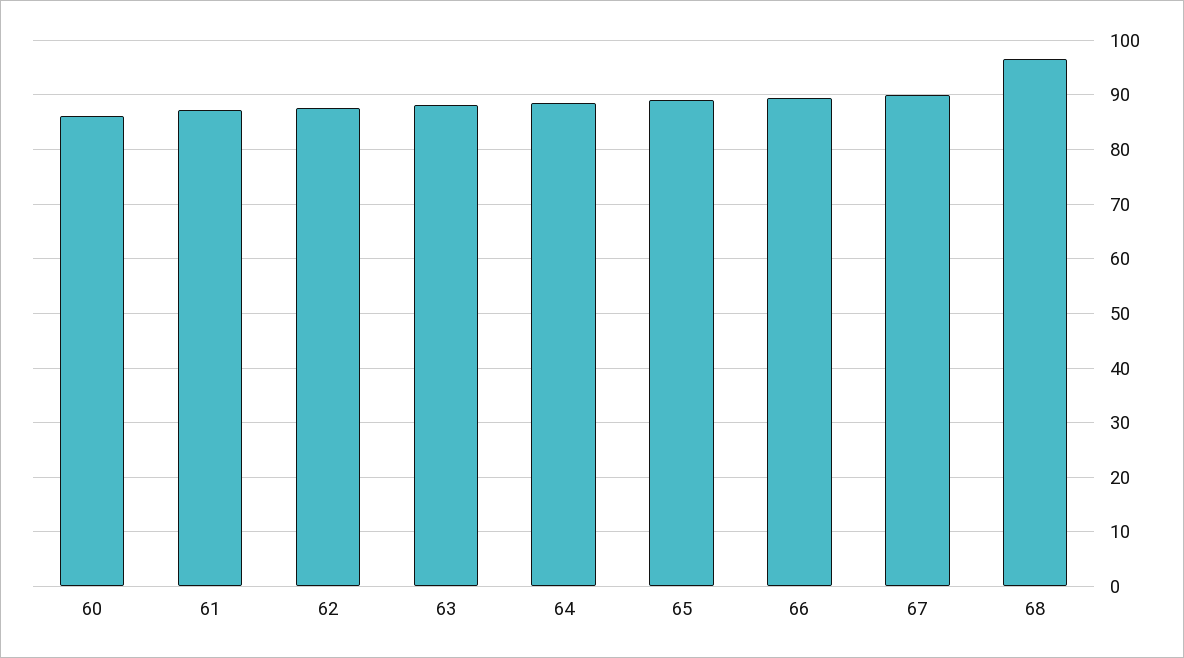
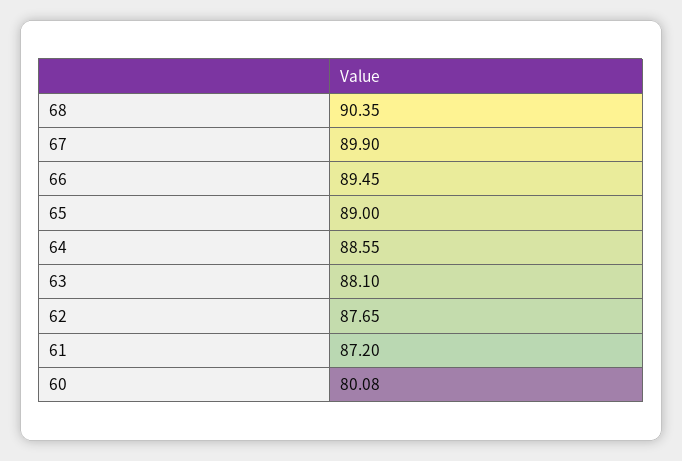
  {
-   "60": 86,
+   "60": 80.08,
    "61": 87.2,
    "62": 87.65,
    "63": 88.1,
    "64": 88.55,
    "65": 89,
    "66": 89.45,
    "67": 89.9,
-   "68": 96
+   "68": 90.35
  }

